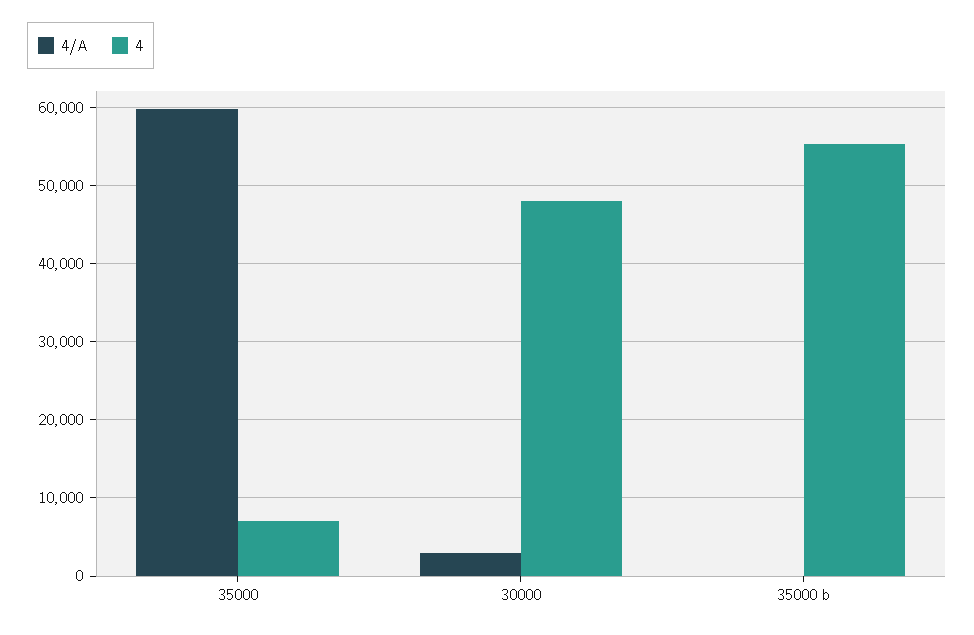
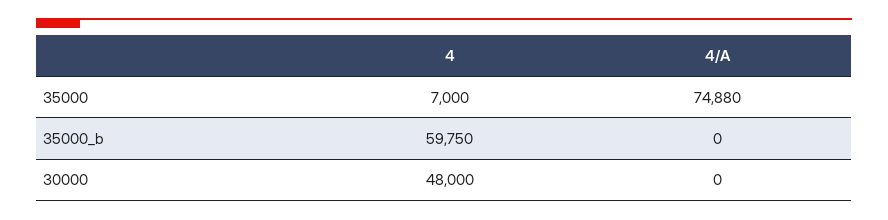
  {
    "4/A": {
-     "35000": 60000,
+     "35000": 74880,
-     "30000": 3000,
+     "30000": 0,
      "35000 b": 0
    },
    "4": {
      "35000": 7000,
      "30000": 48000,
-     "35000 b": 55000
+     "35000 b": 59750
    }
  }

